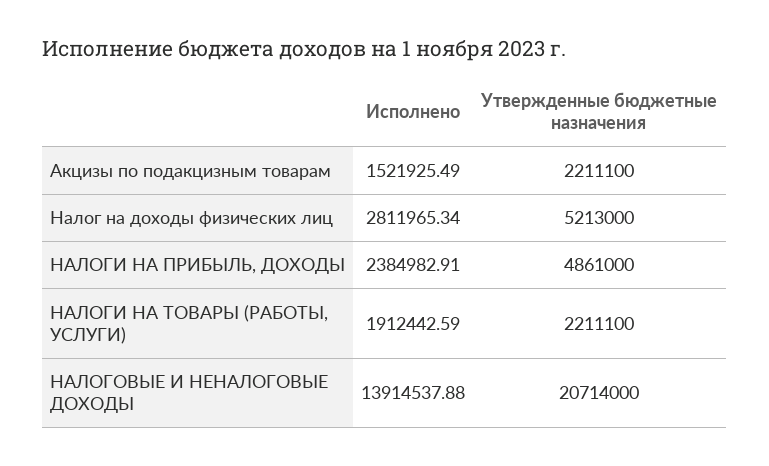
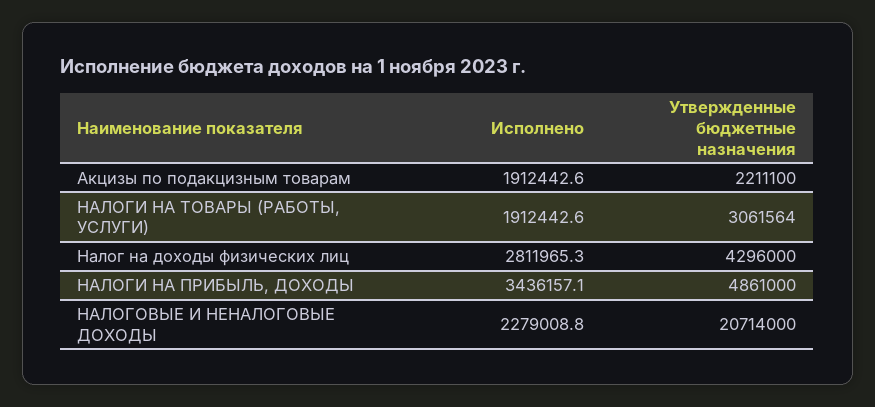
  {
    "Исполнено": {
-     "Акцизы по подакцизным товарам": 1521925.49,
+     "Акцизы по подакцизным товарам": 1912442.6,
      "Налог на доходы физических лиц": 2811965.34,
-     "НАЛОГИ НА ПРИБЫЛЬ, ДОХОДЫ": 2384982.91,
+     "НАЛОГИ НА ПРИБЫЛЬ, ДОХОДЫ": 3436157.1,
      "НАЛОГИ НА ТОВАРЫ (РАБОТЫ, УСЛУГИ)": 1912442.59,
-     "НАЛОГОВЫЕ И НЕНАЛОГОВЫЕ ДОХОДЫ": 13914537.88
+     "НАЛОГОВЫЕ И НЕНАЛОГОВЫЕ ДОХОДЫ": 2279008.8
    },
    "Утвержденные бюджетные назначения": {
      "Акцизы по подакцизным товарам": 2211100,
-     "Налог на доходы физических лиц": 5213000,
+     "Налог на доходы физических лиц": 4296000,
      "НАЛОГИ НА ПРИБЫЛЬ, ДОХОДЫ": 4861000,
-     "НАЛОГИ НА ТОВАРЫ (РАБОТЫ, УСЛУГИ)": 2211100,
+     "НАЛОГИ НА ТОВАРЫ (РАБОТЫ, УСЛУГИ)": 3061564,
      "НАЛОГОВЫЕ И НЕНАЛОГОВЫЕ ДОХОДЫ": 20714000
    }
  }

